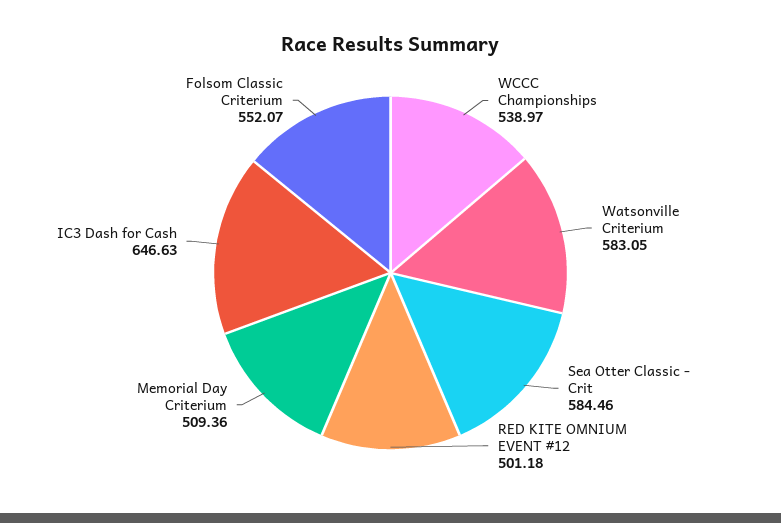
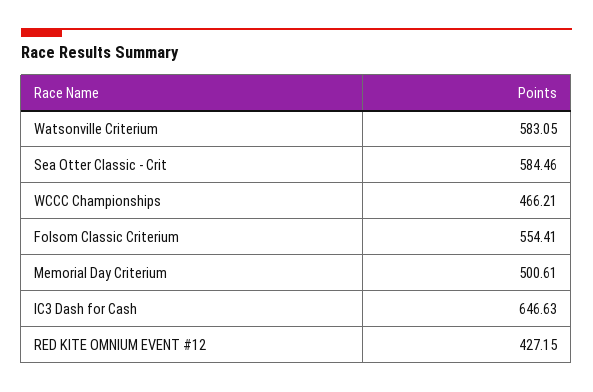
  {
-   "WCCC Championships": 538.97,
+   "WCCC Championships": 466.21,
    "Watsonville Criterium": 583.05,
    "Sea Otter Classic - Crit": 584.46,
-   "RED KITE OMNIUM EVENT #12": 501.18,
+   "RED KITE OMNIUM EVENT #12": 427.15,
-   "Memorial Day Criterium": 509.36,
+   "Memorial Day Criterium": 500.61,
    "IC3 Dash for Cash": 646.63,
-   "Folsom Classic Criterium": 552.07
+   "Folsom Classic Criterium": 554.41
  }

